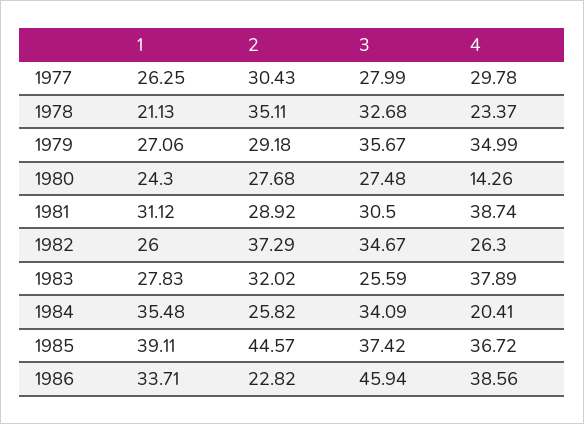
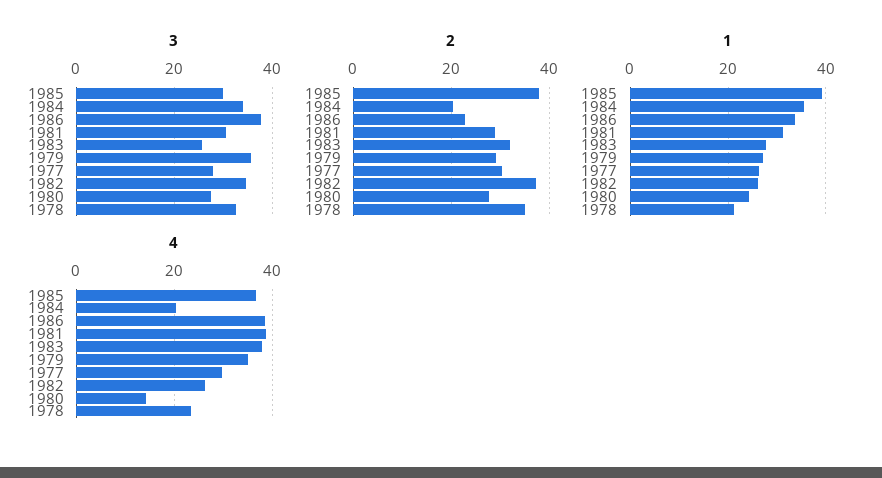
  {
    "1": {
      "1977": 26.25,
      "1978": 21.13,
      "1979": 27.06,
      "1980": 24.3,
      "1981": 31.12,
      "1982": 26,
      "1983": 27.83,
      "1984": 35.48,
      "1985": 39.11,
      "1986": 33.71
    },
    "2": {
      "1977": 30.43,
      "1978": 35.11,
      "1979": 29.18,
      "1980": 27.68,
      "1981": 28.92,
      "1982": 37.29,
      "1983": 32.02,
-     "1984": 25.82,
+     "1984": 20,
-     "1985": 44.57,
+     "1985": 38,
      "1986": 22.82
    },
    "3": {
      "1977": 27.99,
      "1978": 32.68,
      "1979": 35.67,
      "1980": 27.48,
      "1981": 30.5,
      "1982": 34.67,
      "1983": 25.59,
      "1984": 34.09,
-     "1985": 37.42,
+     "1985": 30,
-     "1986": 45.94
+     "1986": 38
    },
    "4": {
      "1977": 29.78,
      "1978": 23.37,
      "1979": 34.99,
      "1980": 14.26,
      "1981": 38.74,
      "1982": 26.3,
      "1983": 37.89,
      "1984": 20.41,
      "1985": 36.72,
      "1986": 38.56
    }
  }

